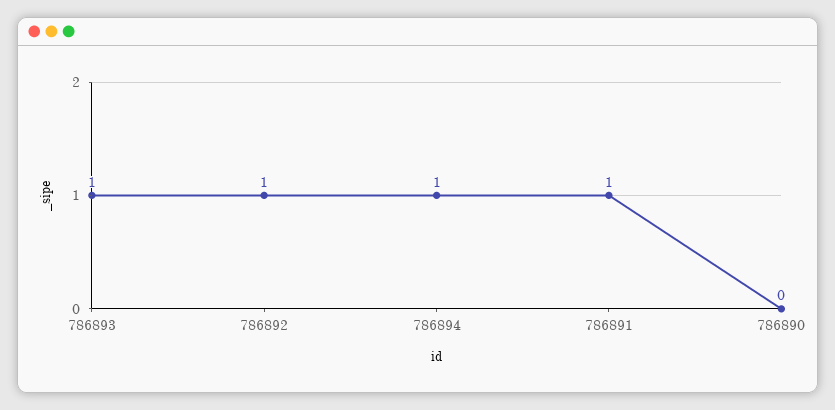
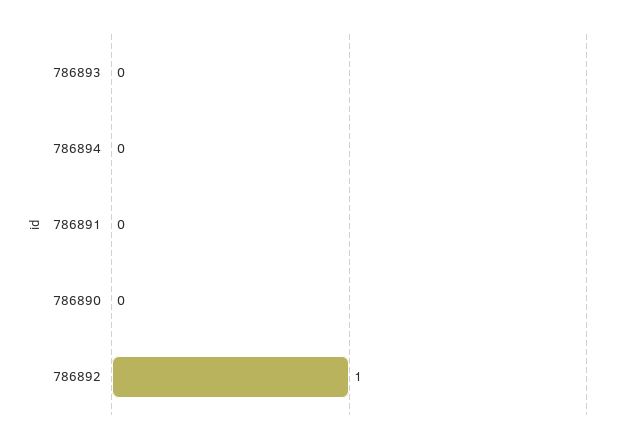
  {
-   "786893": 1,
+   "786893": 0,
    "786892": 1,
-   "786894": 1,
+   "786894": 0,
-   "786891": 1,
+   "786891": 0,
    "786890": 0
  }

